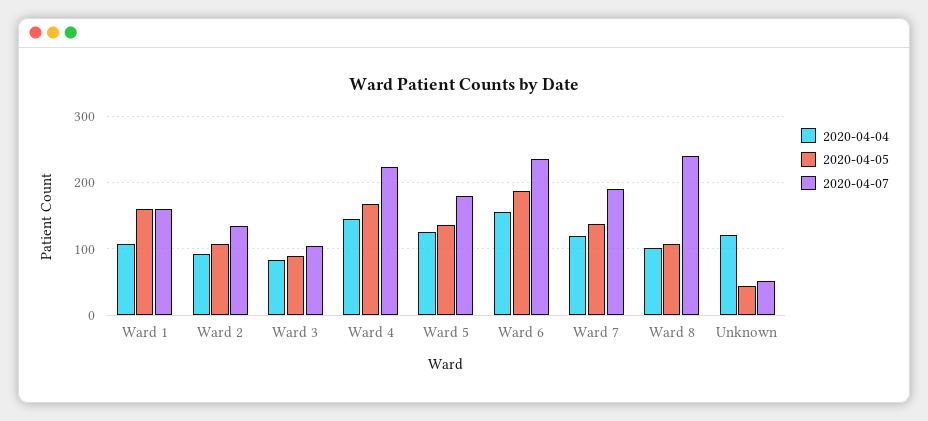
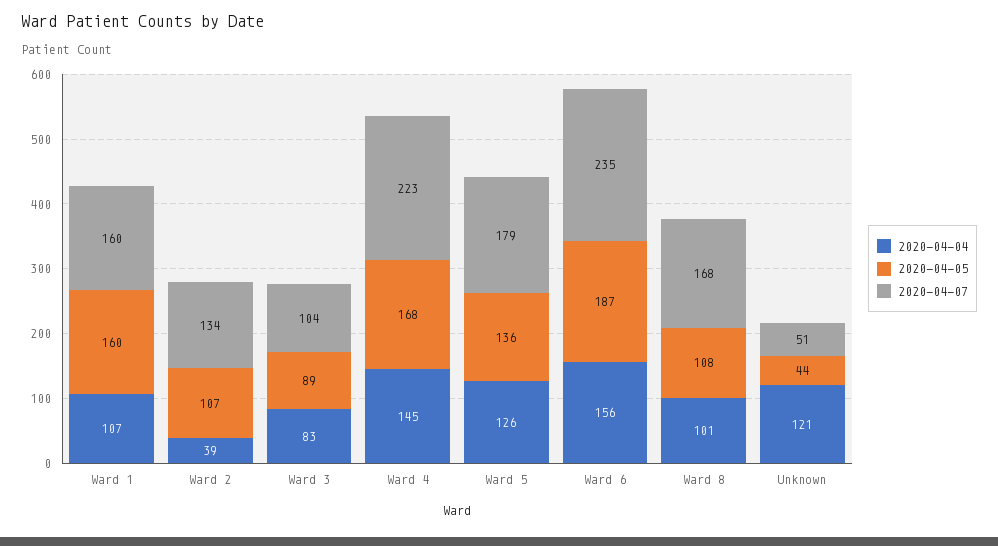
  {
    "2020-04-04": {
      "Ward 1": 107,
-     "Ward 2": 90,
+     "Ward 2": 39,
      "Ward 3": 83,
      "Ward 4": 145,
      "Ward 5": 126,
      "Ward 6": 156,
-     "Ward 7": 120,
      "Ward 8": 101,
      "Unknown": 121
    },
    "2020-04-05": {
      "Ward 1": 160,
      "Ward 2": 107,
      "Ward 3": 89,
      "Ward 4": 168,
      "Ward 5": 136,
      "Ward 6": 187,
-     "Ward 7": 140,
      "Ward 8": 108,
      "Unknown": 44
    },
    "2020-04-07": {
      "Ward 1": 160,
      "Ward 2": 134,
      "Ward 3": 104,
      "Ward 4": 223,
      "Ward 5": 179,
      "Ward 6": 235,
-     "Ward 7": 190,
-     "Ward 8": 240,
+     "Ward 8": 168,
      "Unknown": 51
    }
  }

